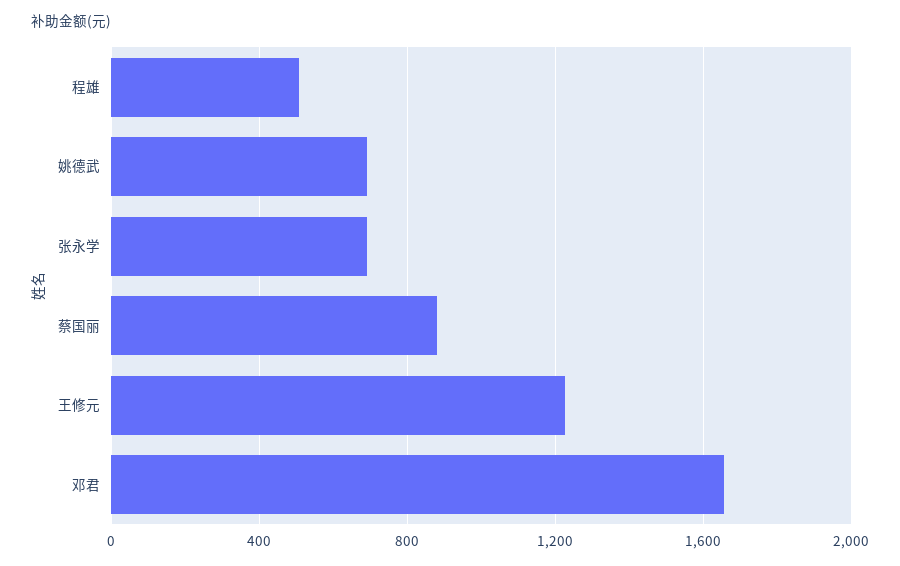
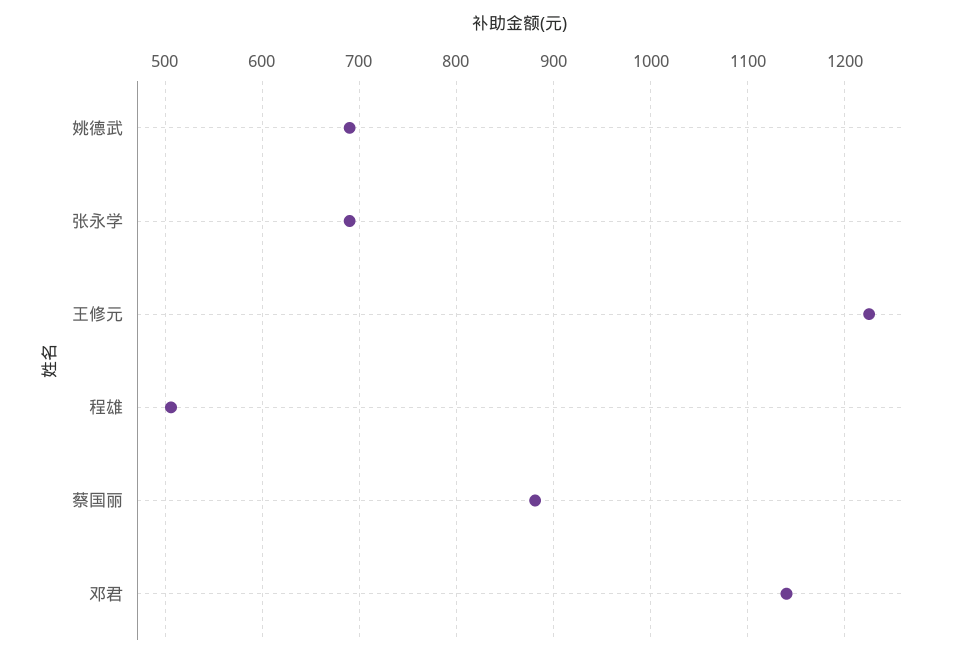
  {
    "程雄": 510,
    "姚德武": 690,
    "张永学": 690,
    "蔡国丽": 880,
    "王修元": 1230,
-   "邓君": 1650
+   "邓君": 1140
  }

